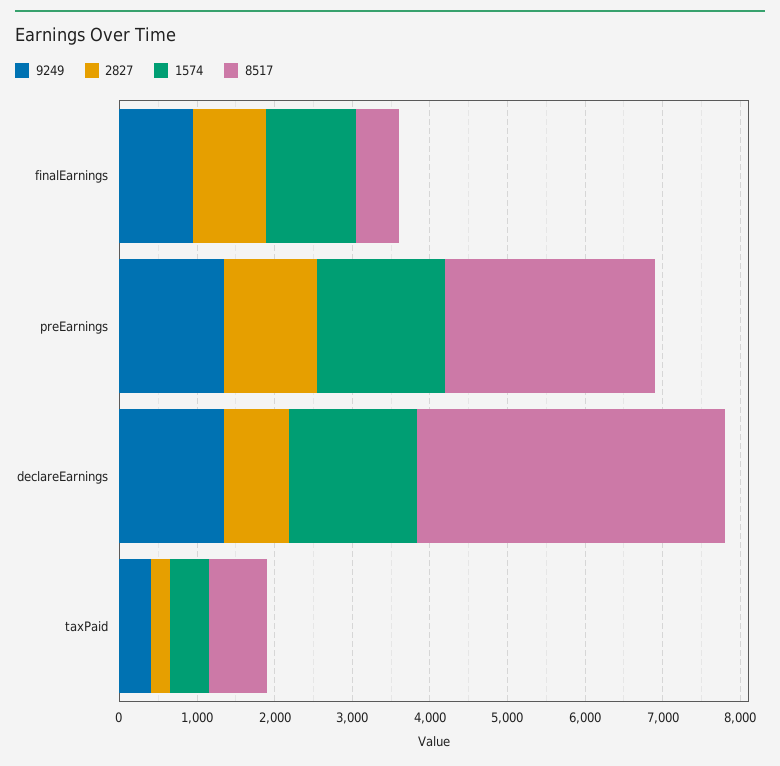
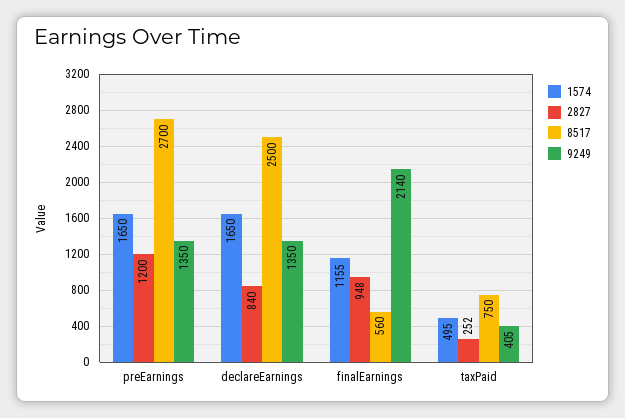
  {
    "9249": {
-     "finalEarnings": 1000,
+     "finalEarnings": 2140,
      "preEarnings": 1350,
      "declareEarnings": 1350,
      "taxPaid": 405
    },
    "2827": {
      "finalEarnings": 948,
      "preEarnings": 1200,
      "declareEarnings": 840,
      "taxPaid": 252
    },
    "1574": {
      "finalEarnings": 1155,
      "preEarnings": 1650,
      "declareEarnings": 1650,
      "taxPaid": 495
    },
    "8517": {
      "finalEarnings": 560,
      "preEarnings": 2700,
-     "declareEarnings": 4000,
+     "declareEarnings": 2500,
      "taxPaid": 750
    }
  }

